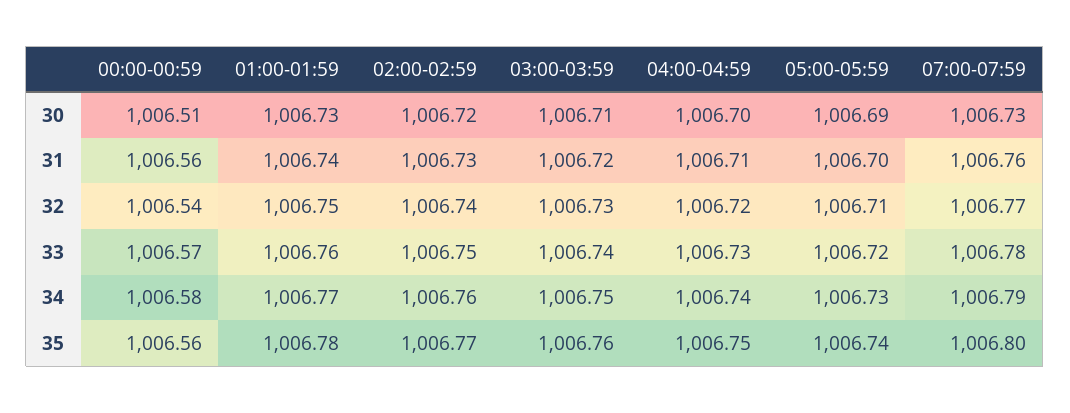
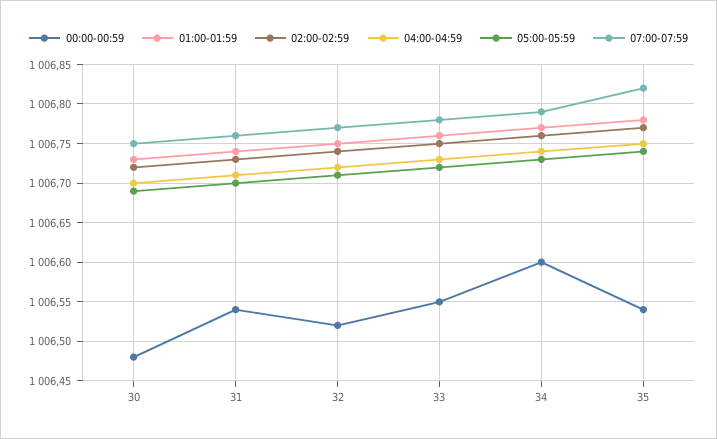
  {
    "00:00-00:59": {
-     "30": 1006.51,
+     "30": 1006.48,
-     "31": 1006.56,
+     "31": 1006.54,
-     "32": 1006.54,
+     "32": 1006.52,
-     "33": 1006.57,
+     "33": 1006.55,
-     "34": 1006.58,
+     "34": 1006.6,
-     "35": 1006.56
+     "35": 1006.54
    },
    "01:00-01:59": {
      "30": 1006.73,
      "31": 1006.74,
      "32": 1006.75,
      "33": 1006.76,
      "34": 1006.77,
      "35": 1006.78
    },
    "02:00-02:59": {
      "30": 1006.72,
      "31": 1006.73,
      "32": 1006.74,
      "33": 1006.75,
      "34": 1006.76,
      "35": 1006.77
    },
-   "03:00-03:59": {
-     "30": 1006.71,
-     "31": 1006.72,
-     "32": 1006.73,
-     "33": 1006.74,
-     "34": 1006.75,
-     "35": 1006.76
-   },
    "04:00-04:59": {
      "30": 1006.7,
      "31": 1006.71,
      "32": 1006.72,
      "33": 1006.73,
      "34": 1006.74,
      "35": 1006.75
    },
    "05:00-05:59": {
      "30": 1006.69,
      "31": 1006.7,
      "32": 1006.71,
      "33": 1006.72,
      "34": 1006.73,
      "35": 1006.74
    },
    "07:00-07:59": {
-     "30": 1006.73,
+     "30": 1006.75,
      "31": 1006.76,
      "32": 1006.77,
      "33": 1006.78,
      "34": 1006.79,
-     "35": 1006.8
+     "35": 1006.82
    }
  }

